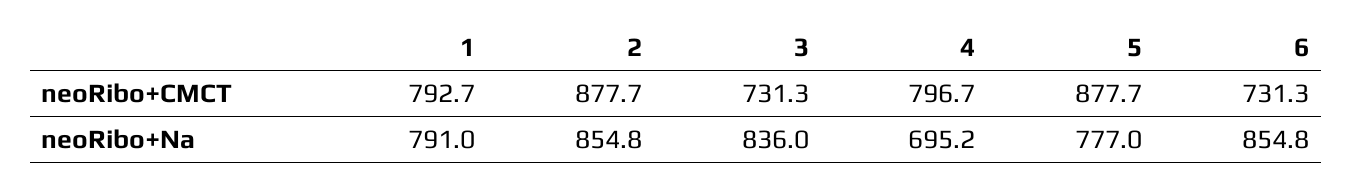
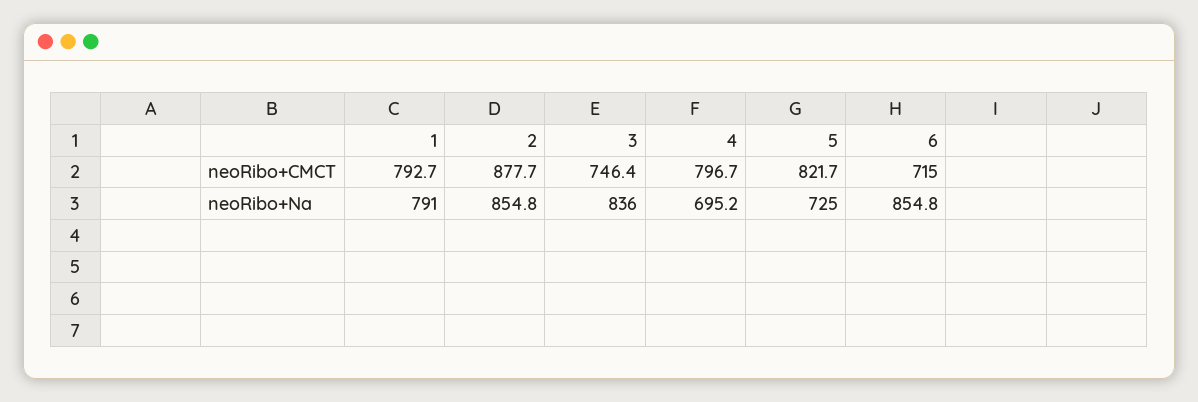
  {
    "1": {
      "neoRibo+CMCT": 792.7,
      "neoRibo+Na": 791
    },
    "2": {
      "neoRibo+CMCT": 877.7,
      "neoRibo+Na": 854.8
    },
    "3": {
-     "neoRibo+CMCT": 731.3,
+     "neoRibo+CMCT": 746.4,
      "neoRibo+Na": 836
    },
    "4": {
      "neoRibo+CMCT": 796.7,
      "neoRibo+Na": 695.2
    },
    "5": {
-     "neoRibo+CMCT": 877.7,
+     "neoRibo+CMCT": 821.7,
-     "neoRibo+Na": 777
+     "neoRibo+Na": 725
    },
    "6": {
-     "neoRibo+CMCT": 731.3,
+     "neoRibo+CMCT": 715,
      "neoRibo+Na": 854.8
    }
  }

